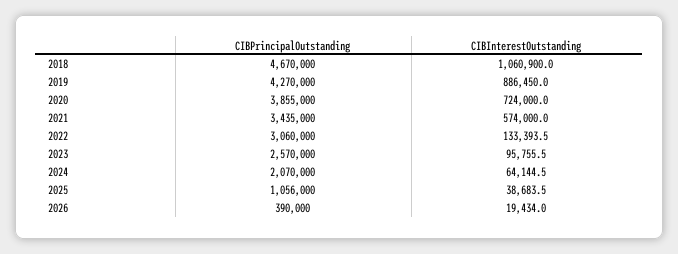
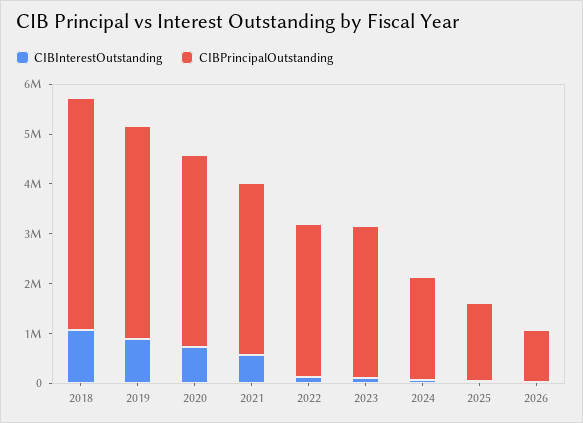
  {
    "CIBPrincipalOutstanding": {
      "2018": 4670000,
      "2019": 4270000,
      "2020": 3855000,
      "2021": 3435000,
      "2022": 3060000,
-     "2023": 2570000,
+     "2023": 3000000,
      "2024": 2070000,
-     "2025": 1056000,
+     "2025": 1600000,
-     "2026": 390000
+     "2026": 1000000
    },
    "CIBInterestOutstanding": {
      "2018": 1060900,
      "2019": 886450,
      "2020": 724000,
      "2021": 574000,
      "2022": 133393.5,
      "2023": 95755.5,
      "2024": 64144.5,
      "2025": 38683.5,
      "2026": 19434
    }
  }

